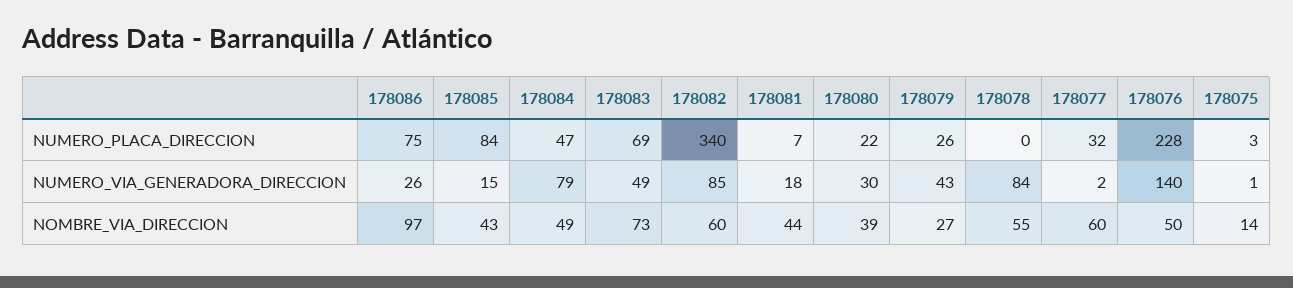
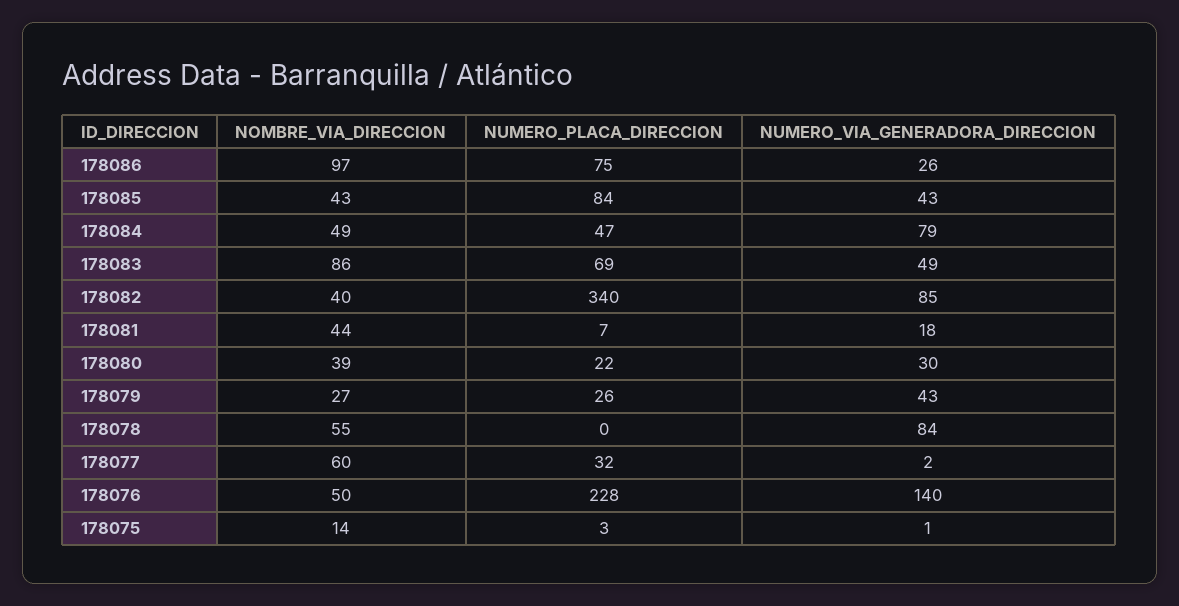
  {
    "178086": {
      "NUMERO_PLACA_DIRECCION": 75,
      "NUMERO_VIA_GENERADORA_DIRECCION": 26,
      "NOMBRE_VIA_DIRECCION": 97
    },
    "178085": {
      "NUMERO_PLACA_DIRECCION": 84,
-     "NUMERO_VIA_GENERADORA_DIRECCION": 15,
+     "NUMERO_VIA_GENERADORA_DIRECCION": 43,
      "NOMBRE_VIA_DIRECCION": 43
    },
    "178084": {
      "NUMERO_PLACA_DIRECCION": 47,
      "NUMERO_VIA_GENERADORA_DIRECCION": 79,
      "NOMBRE_VIA_DIRECCION": 49
    },
    "178083": {
      "NUMERO_PLACA_DIRECCION": 69,
      "NUMERO_VIA_GENERADORA_DIRECCION": 49,
-     "NOMBRE_VIA_DIRECCION": 73
+     "NOMBRE_VIA_DIRECCION": 86
    },
    "178082": {
      "NUMERO_PLACA_DIRECCION": 340,
      "NUMERO_VIA_GENERADORA_DIRECCION": 85,
-     "NOMBRE_VIA_DIRECCION": 60
+     "NOMBRE_VIA_DIRECCION": 40
    },
    "178081": {
      "NUMERO_PLACA_DIRECCION": 7,
      "NUMERO_VIA_GENERADORA_DIRECCION": 18,
      "NOMBRE_VIA_DIRECCION": 44
    },
    "178080": {
      "NUMERO_PLACA_DIRECCION": 22,
      "NUMERO_VIA_GENERADORA_DIRECCION": 30,
      "NOMBRE_VIA_DIRECCION": 39
    },
    "178079": {
      "NUMERO_PLACA_DIRECCION": 26,
      "NUMERO_VIA_GENERADORA_DIRECCION": 43,
      "NOMBRE_VIA_DIRECCION": 27
    },
    "178078": {
      "NUMERO_PLACA_DIRECCION": 0,
      "NUMERO_VIA_GENERADORA_DIRECCION": 84,
      "NOMBRE_VIA_DIRECCION": 55
    },
    "178077": {
      "NUMERO_PLACA_DIRECCION": 32,
      "NUMERO_VIA_GENERADORA_DIRECCION": 2,
      "NOMBRE_VIA_DIRECCION": 60
    },
    "178076": {
      "NUMERO_PLACA_DIRECCION": 228,
      "NUMERO_VIA_GENERADORA_DIRECCION": 140,
      "NOMBRE_VIA_DIRECCION": 50
    },
    "178075": {
      "NUMERO_PLACA_DIRECCION": 3,
      "NUMERO_VIA_GENERADORA_DIRECCION": 1,
      "NOMBRE_VIA_DIRECCION": 14
    }
  }

